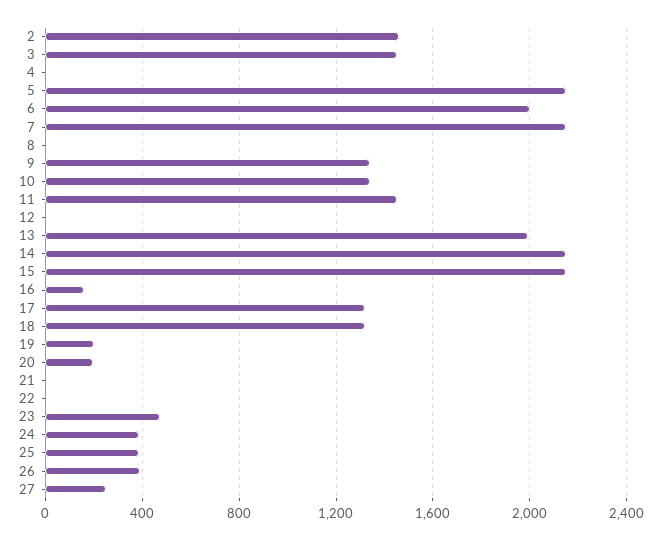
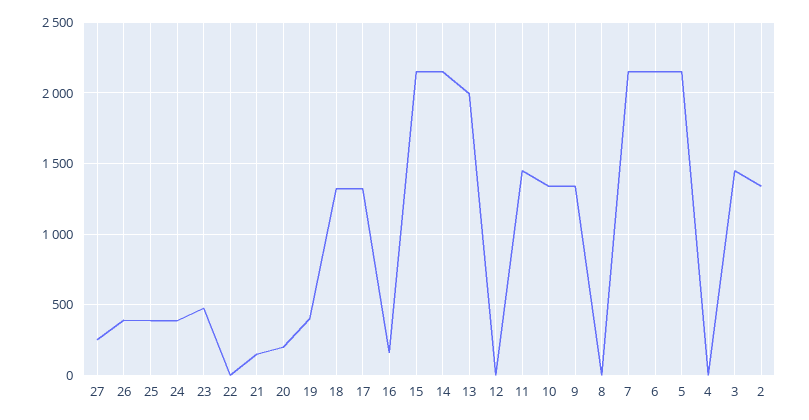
  {
-   "2": 1450,
+   "2": 1350,
    "3": 1450,
    "4": 0,
    "5": 2150,
-   "6": 2000,
+   "6": 2150,
    "7": 2150,
    "8": 0,
    "9": 1350,
    "10": 1350,
    "11": 1450,
    "12": 0,
    "13": 2000,
    "14": 2150,
    "15": 2150,
    "16": 150,
    "17": 1300,
    "18": 1300,
-   "19": 200,
+   "19": 400,
    "20": 200,
-   "21": 0,
+   "21": 150,
    "22": 0,
    "23": 500,
    "24": 400,
    "25": 400,
    "26": 400,
    "27": 250
  }

